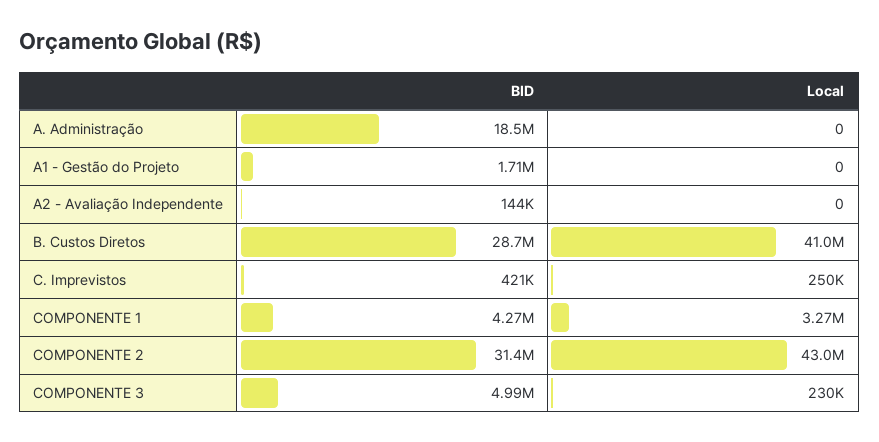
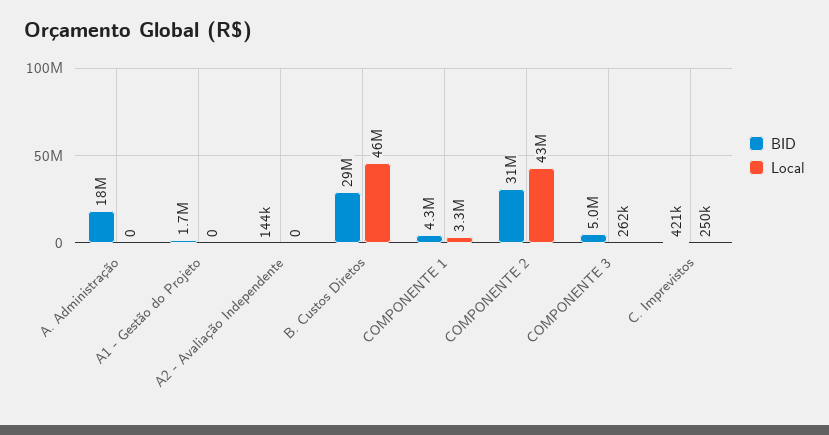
  {
    "BID": {
      "A. Administração": 18500000,
      "A1 - Gestão do Projeto": 1710000,
      "A2 - Avaliação Independente": 144000,
      "B. Custos Diretos": 28700000,
      "C. Imprevistos": 421000,
      "COMPONENTE 1": 4270000,
      "COMPONENTE 2": 31400000,
      "COMPONENTE 3": 4990000
    },
    "Local": {
      "A. Administração": 0,
      "A1 - Gestão do Projeto": 0,
      "A2 - Avaliação Independente": 0,
-     "B. Custos Diretos": 41000000,
+     "B. Custos Diretos": 46000000,
      "C. Imprevistos": 250000,
      "COMPONENTE 1": 3270000,
      "COMPONENTE 2": 43000000,
-     "COMPONENTE 3": 230000
+     "COMPONENTE 3": 262000
    }
  }

